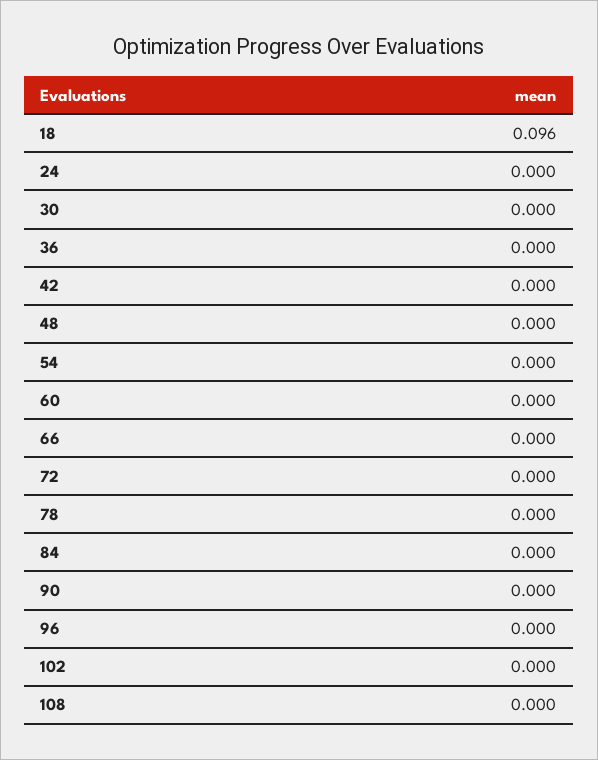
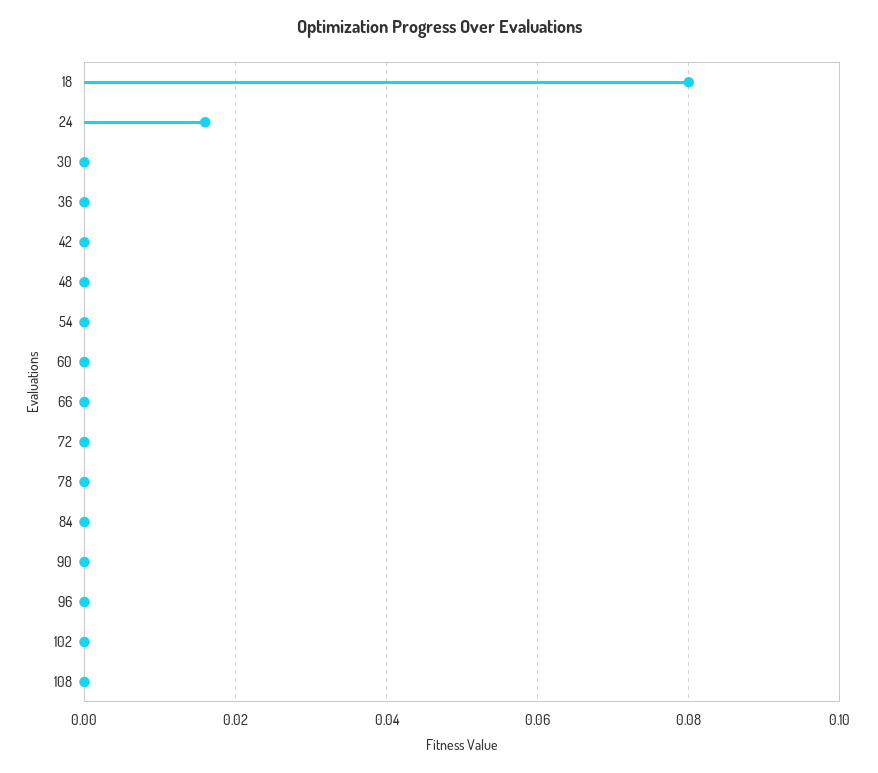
  {
-   "18": 0.096,
+   "18": 0.08,
-   "24": 0,
+   "24": 0.015,
    "30": 0,
    "36": 0,
    "42": 0,
    "48": 0,
    "54": 0,
    "60": 0,
    "66": 0,
    "72": 0,
    "78": 0,
    "84": 0,
    "90": 0,
    "96": 0,
    "102": 0,
    "108": 0
  }

